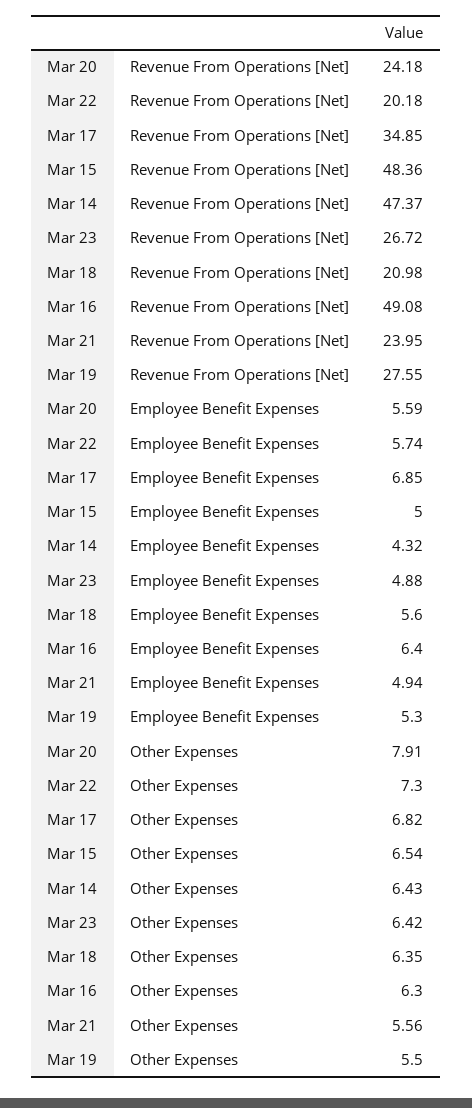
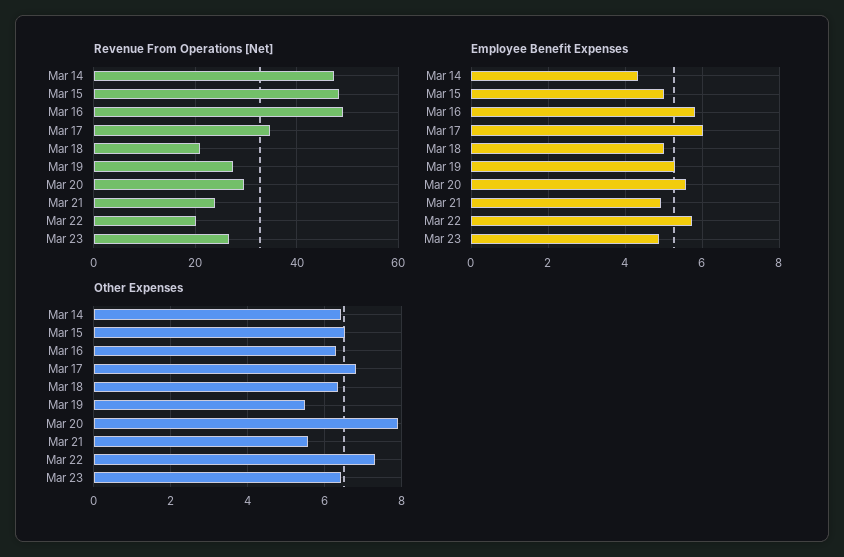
  {
    "Revenue From Operations [Net]": {
-     "Mar 20": 24.18,
+     "Mar 20": 30,
      "Mar 22": 20.18,
      "Mar 17": 34.85,
      "Mar 15": 48.36,
      "Mar 14": 47.37,
      "Mar 23": 26.72,
      "Mar 18": 20.98,
      "Mar 16": 49.08,
      "Mar 21": 23.95,
      "Mar 19": 27.55
    },
    "Employee Benefit Expenses": {
      "Mar 20": 5.59,
      "Mar 22": 5.74,
-     "Mar 17": 6.85,
+     "Mar 17": 6,
      "Mar 15": 5,
      "Mar 14": 4.32,
      "Mar 23": 4.88,
-     "Mar 18": 5.6,
+     "Mar 18": 5,
-     "Mar 16": 6.4,
+     "Mar 16": 5.8,
      "Mar 21": 4.94,
      "Mar 19": 5.3
    },
    "Other Expenses": {
      "Mar 20": 7.91,
      "Mar 22": 7.3,
      "Mar 17": 6.82,
      "Mar 15": 6.54,
      "Mar 14": 6.43,
      "Mar 23": 6.42,
      "Mar 18": 6.35,
      "Mar 16": 6.3,
      "Mar 21": 5.56,
      "Mar 19": 5.5
    }
  }

